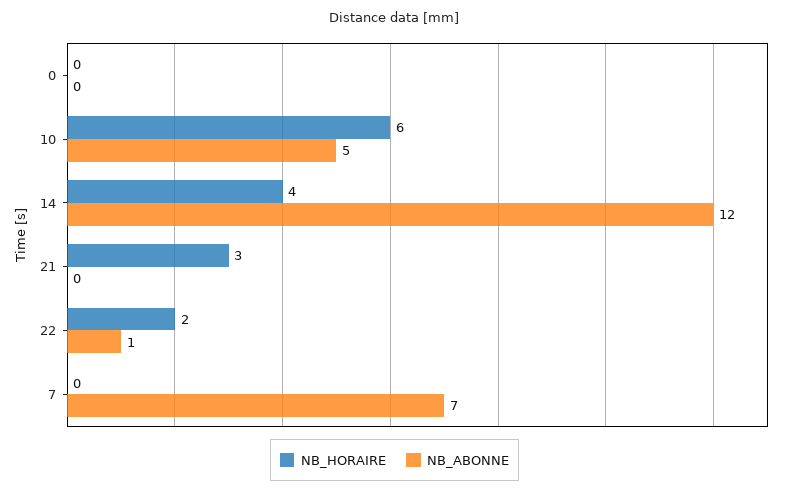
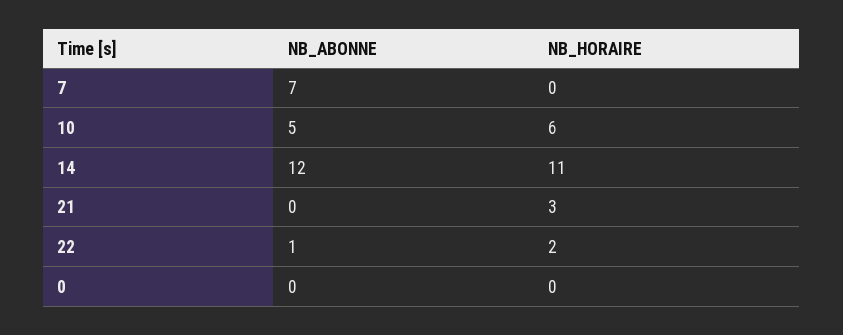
  {
    "NB_HORAIRE": {
      "0": 0,
      "10": 6,
-     "14": 4,
+     "14": 11,
      "21": 3,
      "22": 2,
      "7": 0
    },
    "NB_ABONNE": {
      "0": 0,
      "10": 5,
      "14": 12,
      "21": 0,
      "22": 1,
      "7": 7
    }
  }

